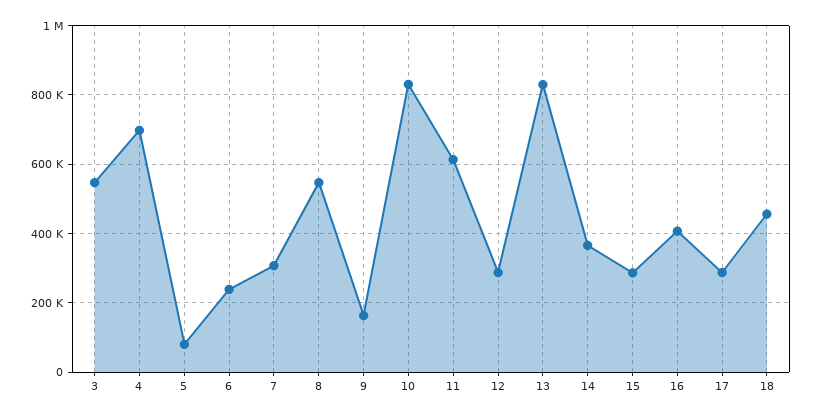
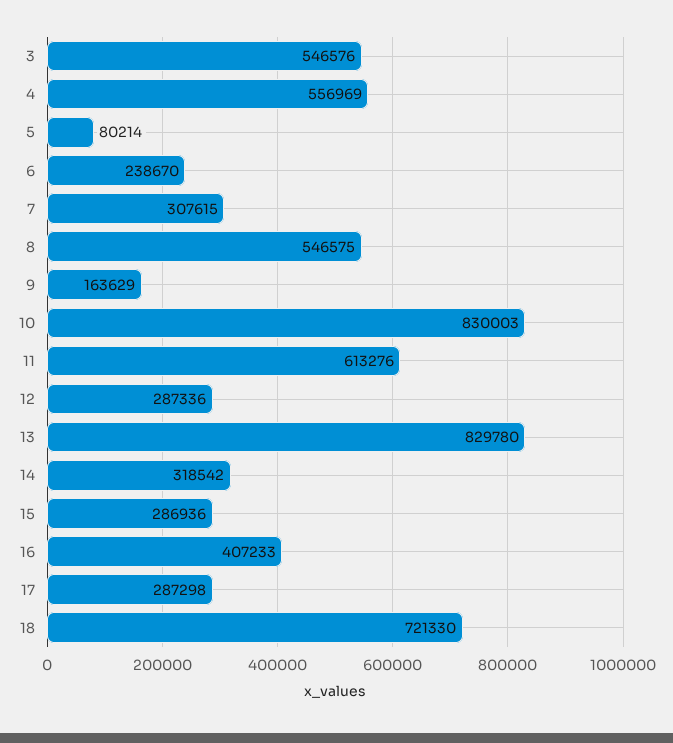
  {
    "3": 546576,
-   "4": 700000,
+   "4": 556969,
    "5": 80214,
    "6": 238670,
    "7": 307615,
    "8": 546575,
    "9": 163629,
    "10": 830003,
    "11": 613276,
    "12": 287336,
    "13": 829780,
-   "14": 360000,
+   "14": 318542,
    "15": 286936,
    "16": 407233,
    "17": 287298,
-   "18": 460000
+   "18": 721330
  }

